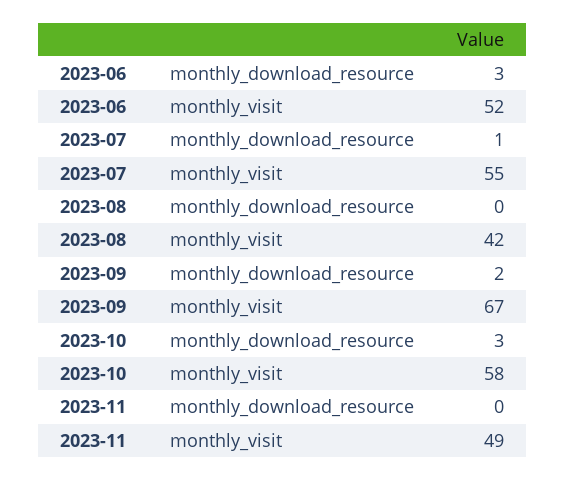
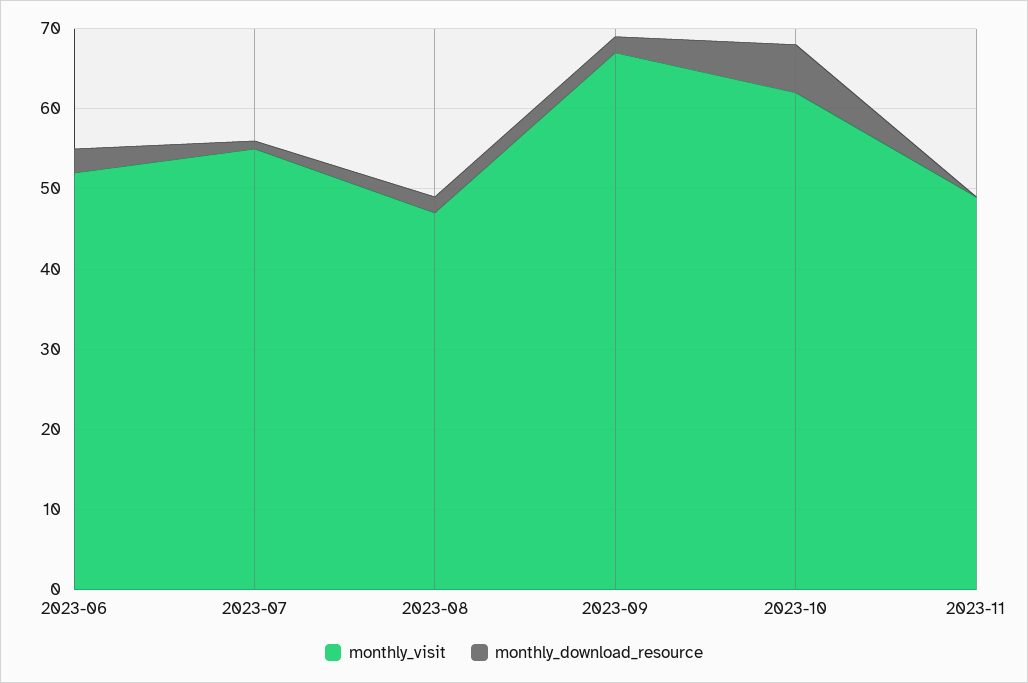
  {
    "monthly_download_resource": {
      "2023-06": 3,
      "2023-07": 1,
-     "2023-08": 0,
+     "2023-08": 2,
      "2023-09": 2,
-     "2023-10": 3,
+     "2023-10": 6,
      "2023-11": 0
    },
    "monthly_visit": {
      "2023-06": 52,
      "2023-07": 55,
-     "2023-08": 42,
+     "2023-08": 47,
      "2023-09": 67,
-     "2023-10": 58,
+     "2023-10": 62,
      "2023-11": 49
    }
  }

